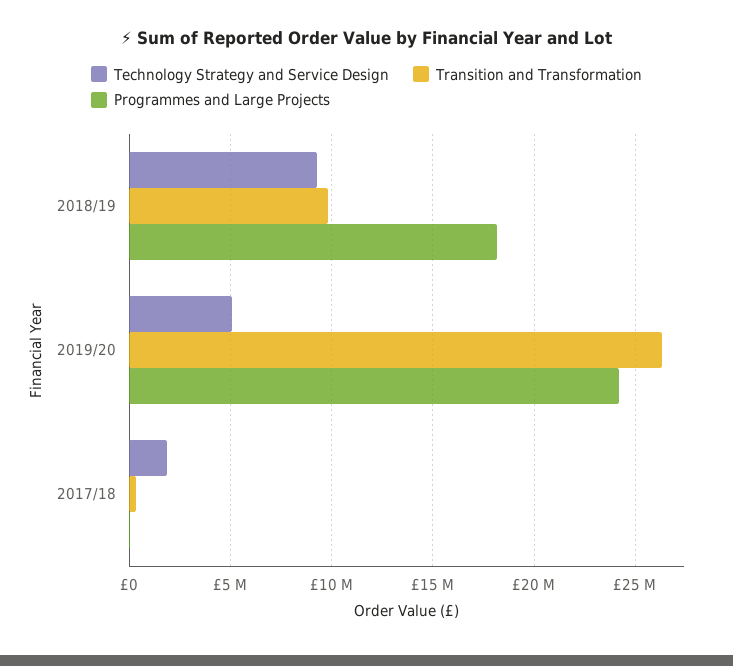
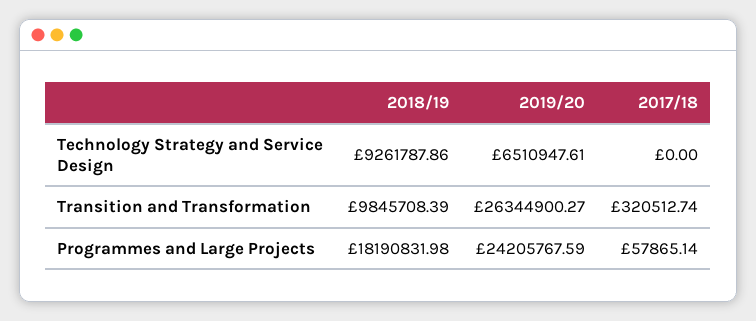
  {
    "Technology Strategy and Service Design": {
      "2018/19": 9261787.86,
-     "2019/20": 5000000,
+     "2019/20": 6510947.61,
-     "2017/18": 2000000
+     "2017/18": 0
    },
    "Transition and Transformation": {
      "2018/19": 9845708.39,
      "2019/20": 26344900.27,
      "2017/18": 320512.74
    },
    "Programmes and Large Projects": {
      "2018/19": 18190831.98,
      "2019/20": 24205767.59,
      "2017/18": 57865.14
    }
  }

